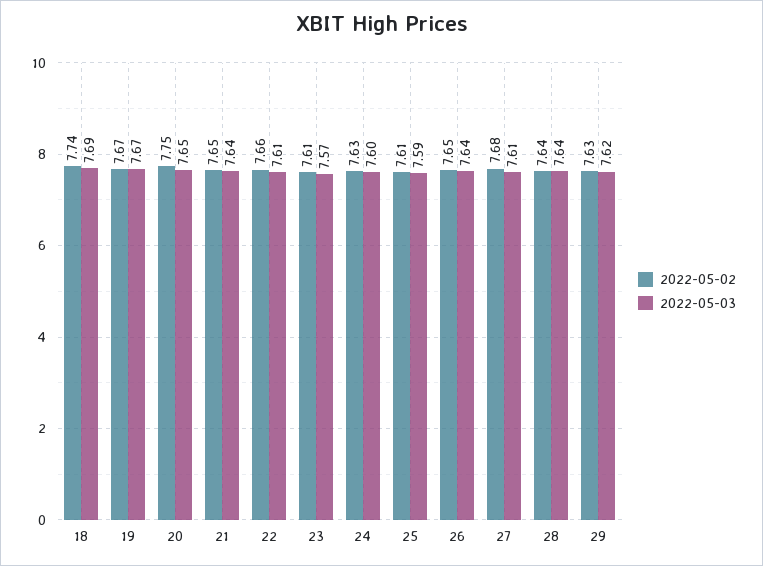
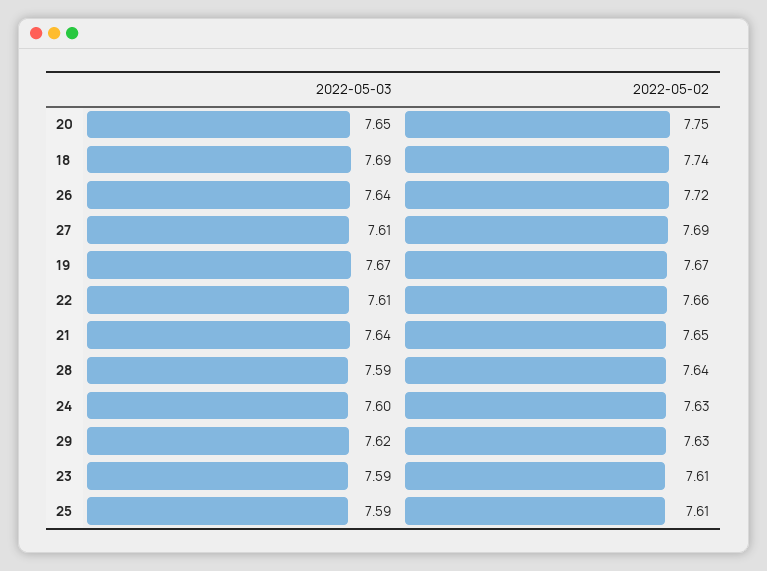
  {
    "2022-05-02": {
      "18": 7.74,
      "19": 7.67,
      "20": 7.75,
      "21": 7.65,
      "22": 7.66,
      "23": 7.61,
      "24": 7.63,
      "25": 7.61,
-     "26": 7.65,
+     "26": 7.72,
-     "27": 7.68,
+     "27": 7.69,
      "28": 7.64,
      "29": 7.63
    },
    "2022-05-03": {
      "18": 7.69,
      "19": 7.67,
      "20": 7.65,
      "21": 7.64,
      "22": 7.61,
-     "23": 7.57,
+     "23": 7.59,
      "24": 7.6,
      "25": 7.59,
      "26": 7.64,
      "27": 7.61,
-     "28": 7.64,
+     "28": 7.59,
      "29": 7.62
    }
  }

